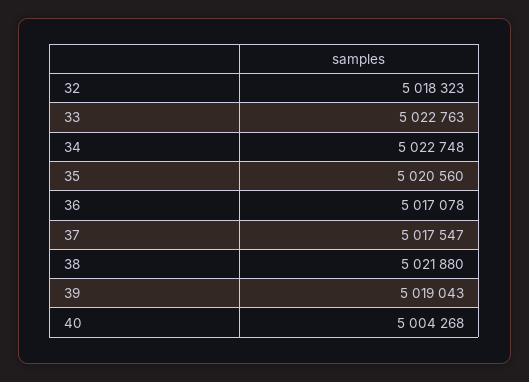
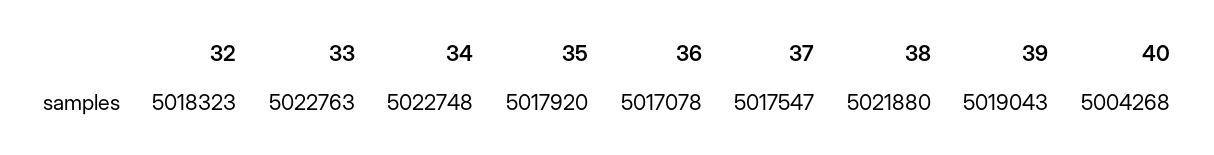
  {
    "32": 5018323,
    "33": 5022763,
    "34": 5022748,
-   "35": 5020560,
+   "35": 5017920,
    "36": 5017078,
    "37": 5017547,
    "38": 5021880,
    "39": 5019043,
    "40": 5004268
  }

